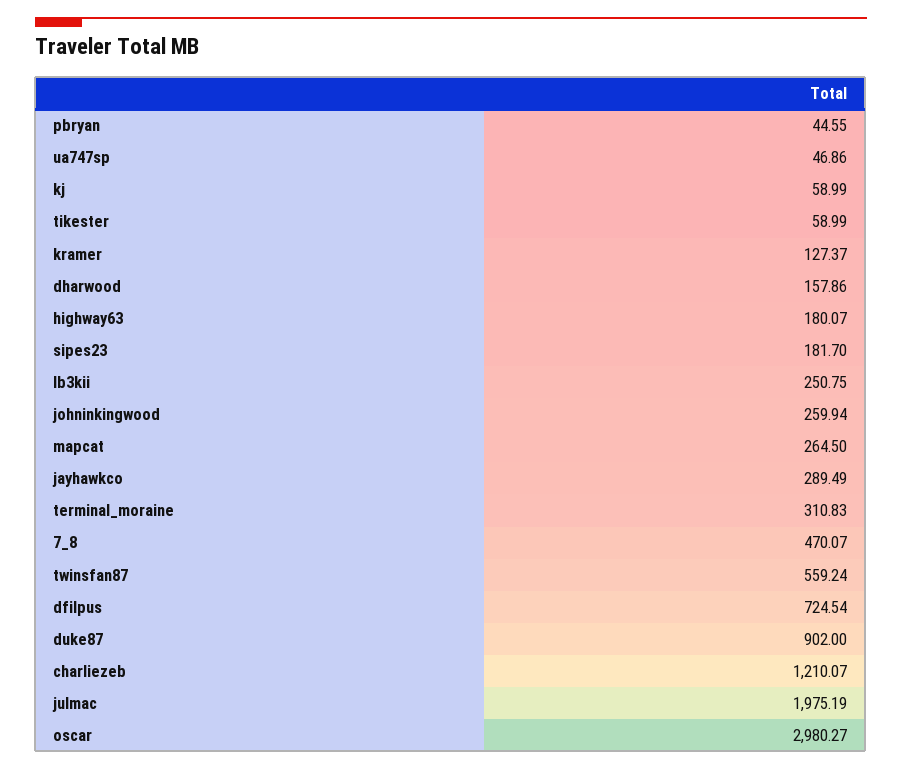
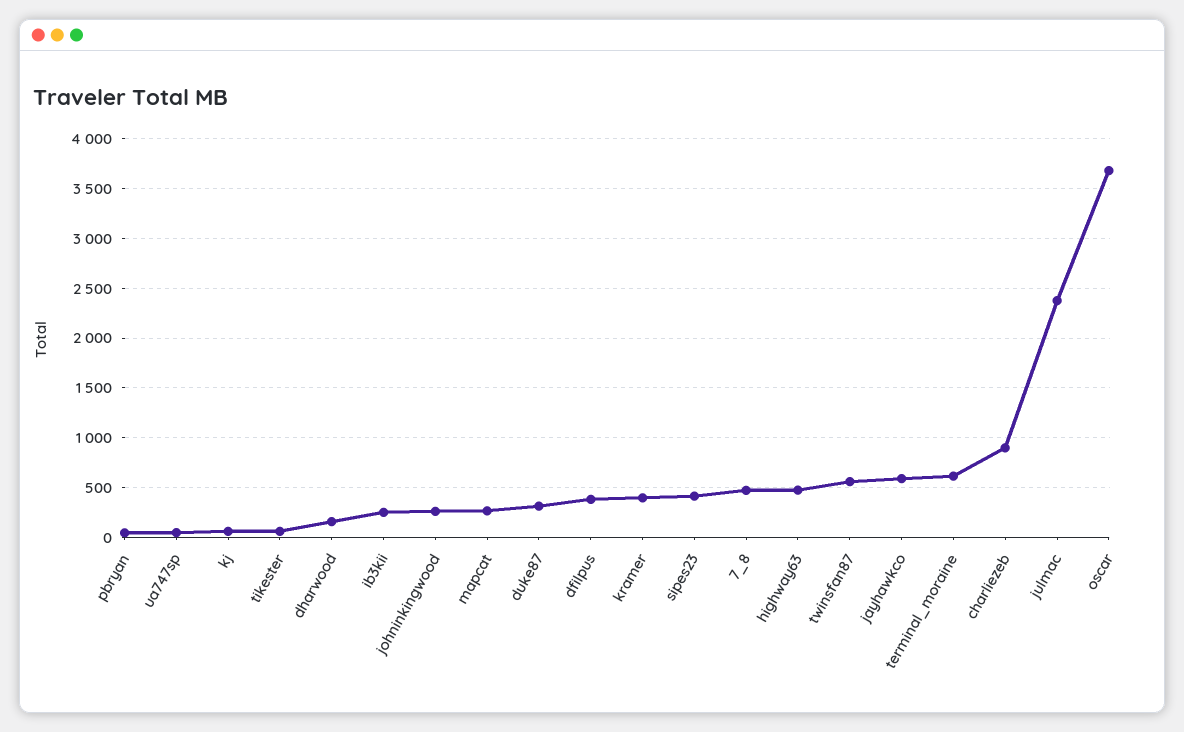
  {
    "pbryan": 44.55,
    "ua747sp": 46.86,
    "kj": 58.99,
    "tikester": 58.99,
-   "kramer": 127.37,
+   "kramer": 400,
    "dharwood": 157.86,
-   "highway63": 180.07,
+   "highway63": 500,
-   "sipes23": 181.7,
+   "sipes23": 400,
    "Ib3kii": 250.75,
    "johninkingwood": 259.94,
    "mapcat": 264.5,
-   "jayhawkco": 289.49,
+   "jayhawkco": 600,
-   "terminal_moraine": 310.83,
+   "terminal_moraine": 600,
    "7_8": 470.07,
    "twinsfan87": 559.24,
-   "dfilpus": 724.54,
+   "dfilpus": 400,
-   "duke87": 902,
+   "duke87": 300,
-   "charliezeb": 1210.07,
+   "charliezeb": 900,
-   "julmac": 1975.19,
+   "julmac": 2400,
-   "oscar": 2980.27
+   "oscar": 3700
  }

